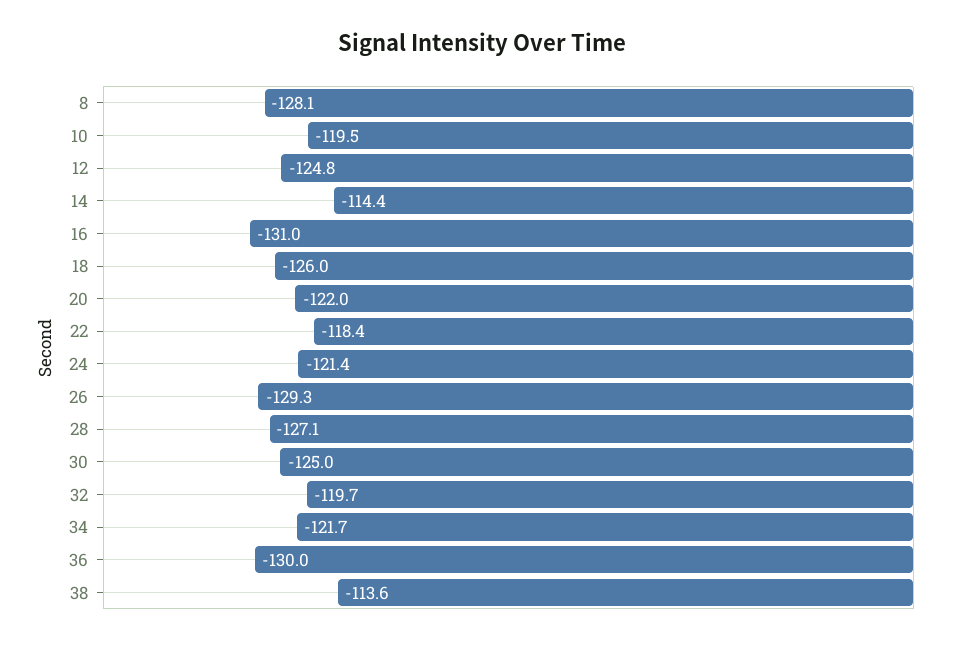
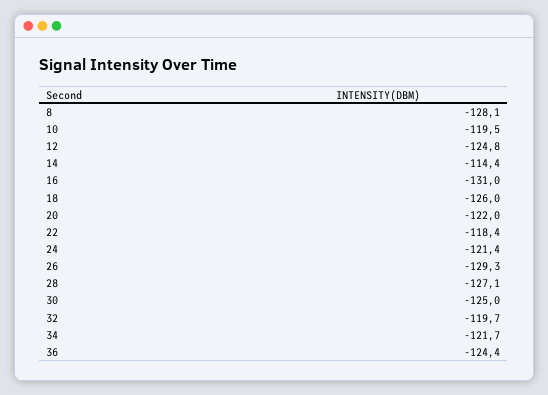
  {
    "8": -128.1,
    "10": -119.5,
    "12": -124.8,
    "14": -114.4,
    "16": -131,
    "18": -126,
    "20": -122,
    "22": -118.4,
    "24": -121.4,
    "26": -129.3,
    "28": -127.1,
    "30": -125,
    "32": -119.7,
    "34": -121.7,
-   "36": -130,
+   "36": -124.4
-   "38": -113.6
  }

